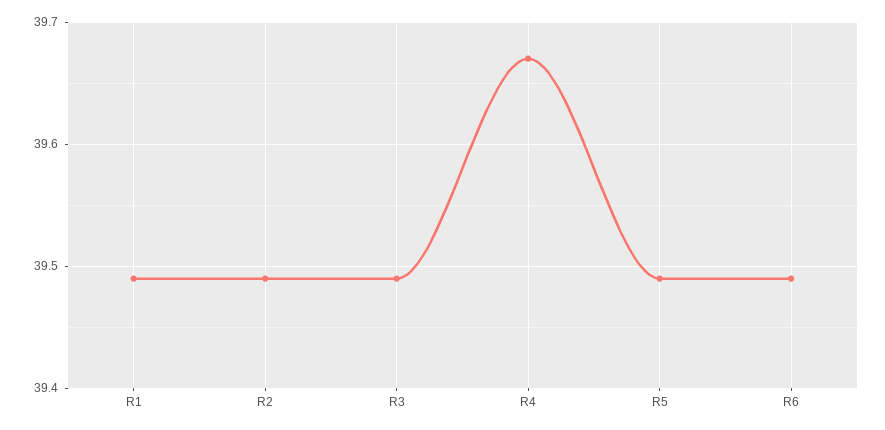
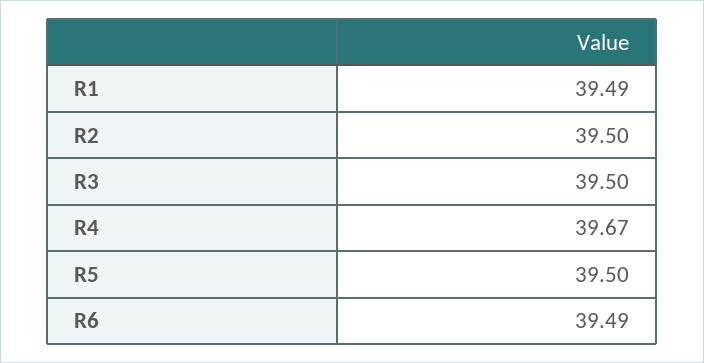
  {
    "R1": 39.49,
-   "R2": 39.49,
+   "R2": 39.5,
-   "R3": 39.49,
+   "R3": 39.5,
    "R4": 39.67,
-   "R5": 39.49,
+   "R5": 39.5,
    "R6": 39.49
  }

